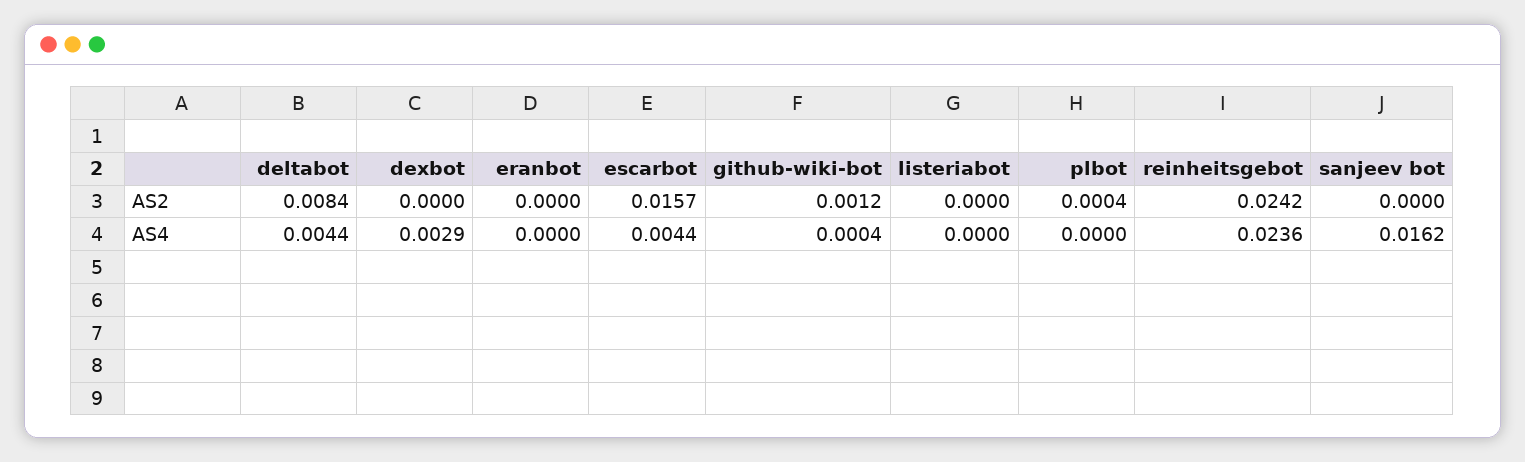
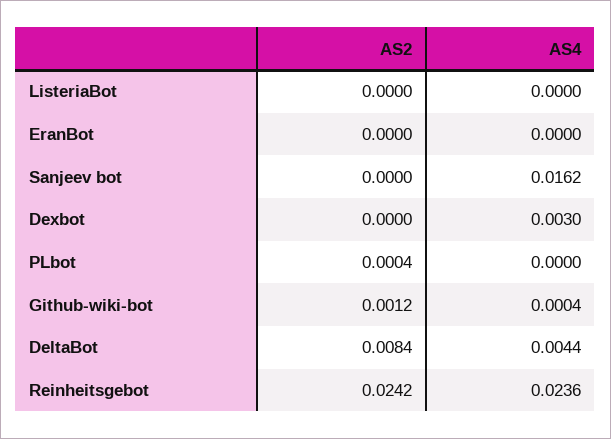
  {
    "deltabot": {
      "AS2": 0.0084,
      "AS4": 0.0044
    },
    "dexbot": {
      "AS2": 0,
-     "AS4": 0.0029
+     "AS4": 0.003
    },
    "eranbot": {
      "AS2": 0,
      "AS4": 0
    },
-   "escarbot": {
-     "AS2": 0.0157,
-     "AS4": 0.0044
-   },
    "github-wiki-bot": {
      "AS2": 0.0012,
      "AS4": 0.0004
    },
    "listeriabot": {
      "AS2": 0,
      "AS4": 0
    },
    "plbot": {
      "AS2": 0.0004,
      "AS4": 0
    },
    "reinheitsgebot": {
      "AS2": 0.0242,
      "AS4": 0.0236
    },
    "sanjeev bot": {
      "AS2": 0,
      "AS4": 0.0162
    }
  }

